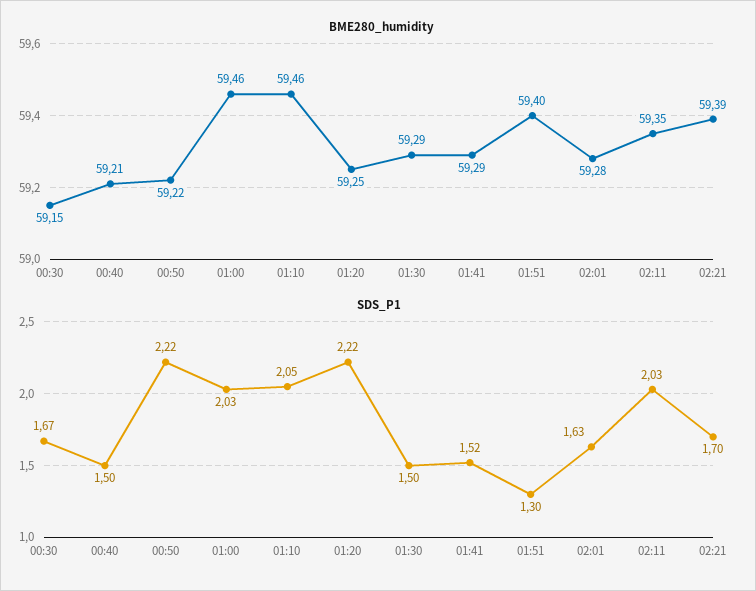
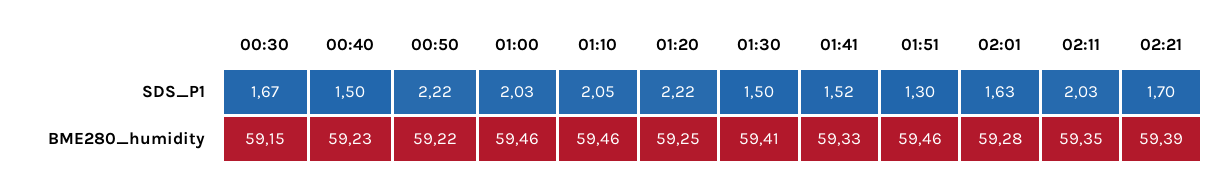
  {
    "BME280_humidity": {
      "00:30": 59.15,
-     "00:40": 59.21,
+     "00:40": 59.23,
      "00:50": 59.22,
      "01:00": 59.46,
      "01:10": 59.46,
      "01:20": 59.25,
-     "01:30": 59.29,
+     "01:30": 59.41,
-     "01:41": 59.29,
+     "01:41": 59.33,
-     "01:51": 59.4,
+     "01:51": 59.46,
      "02:01": 59.28,
      "02:11": 59.35,
      "02:21": 59.39
    },
    "SDS_P1": {
      "00:30": 1.67,
      "00:40": 1.5,
      "00:50": 2.22,
      "01:00": 2.03,
      "01:10": 2.05,
      "01:20": 2.22,
      "01:30": 1.5,
      "01:41": 1.52,
      "01:51": 1.3,
      "02:01": 1.63,
      "02:11": 2.03,
      "02:21": 1.7
    }
  }

